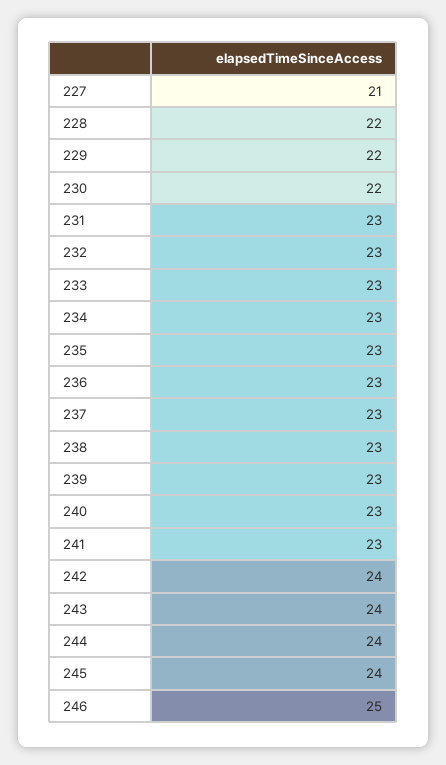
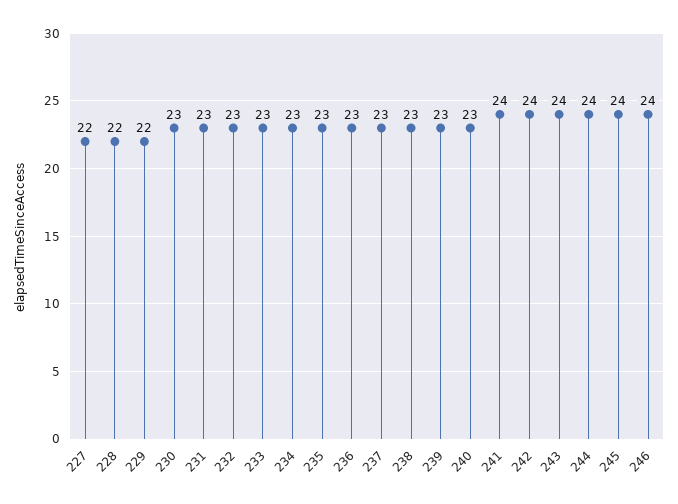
  {
-   "227": 21,
+   "227": 22,
    "228": 22,
    "229": 22,
-   "230": 22,
+   "230": 23,
    "231": 23,
    "232": 23,
    "233": 23,
    "234": 23,
    "235": 23,
    "236": 23,
    "237": 23,
    "238": 23,
    "239": 23,
    "240": 23,
-   "241": 23,
+   "241": 24,
    "242": 24,
    "243": 24,
    "244": 24,
    "245": 24,
-   "246": 25
+   "246": 24
  }

